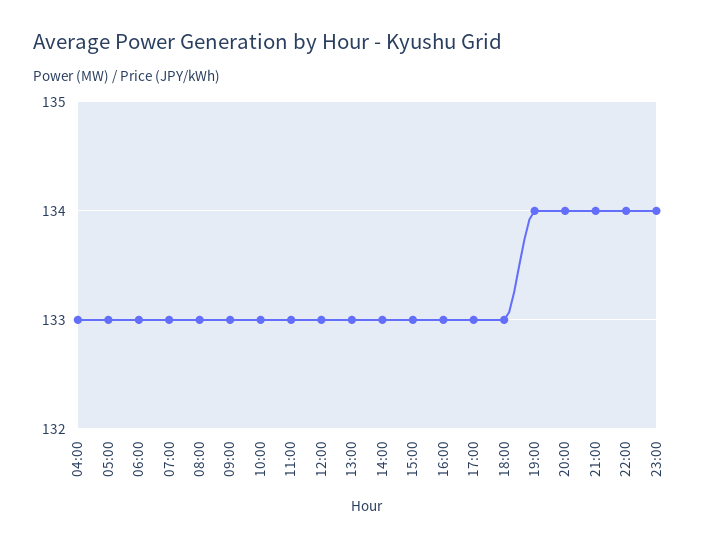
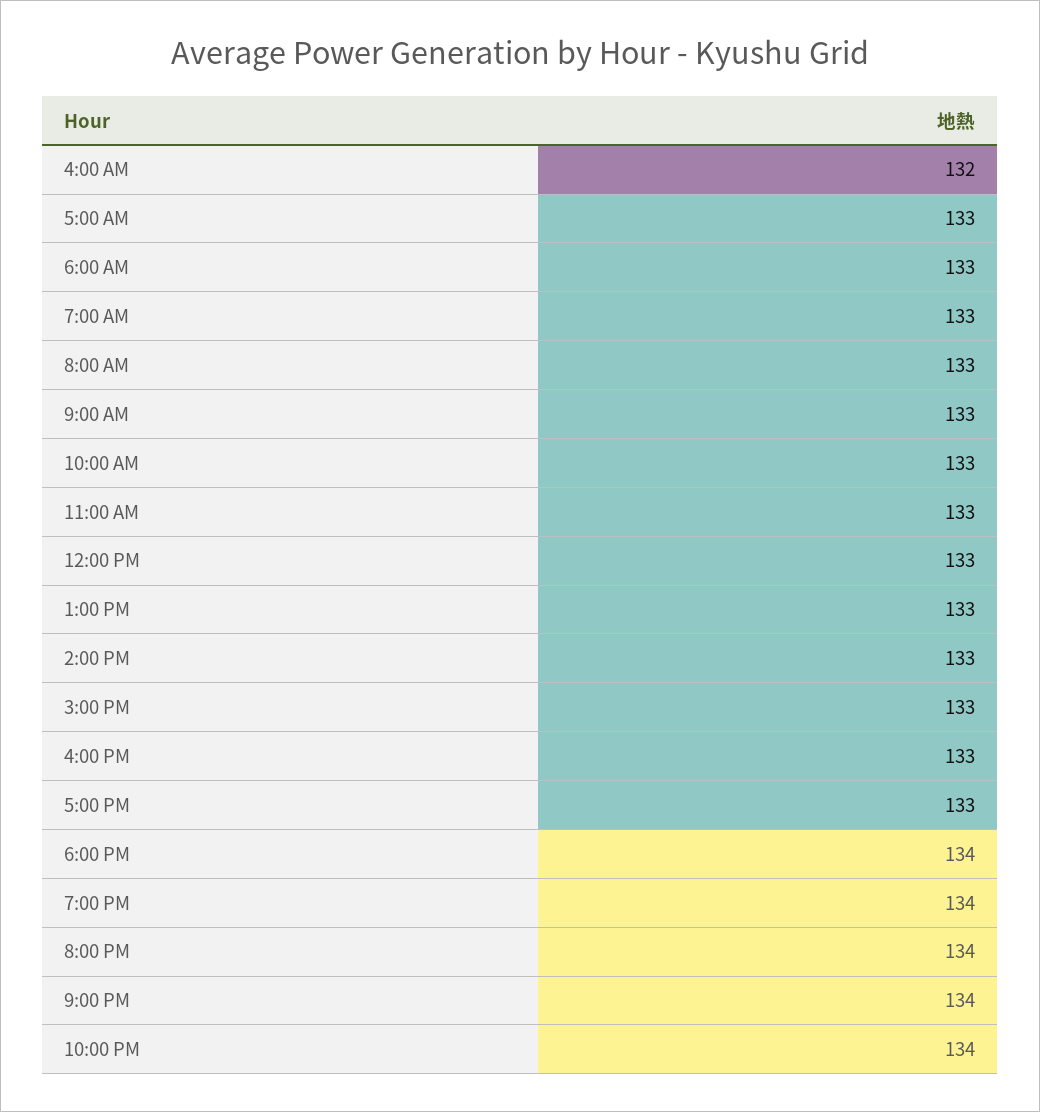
  {
-   "04:00": 133,
+   "04:00": 132,
    "05:00": 133,
    "06:00": 133,
    "07:00": 133,
    "08:00": 133,
    "09:00": 133,
    "10:00": 133,
    "11:00": 133,
    "12:00": 133,
    "13:00": 133,
    "14:00": 133,
    "15:00": 133,
    "16:00": 133,
    "17:00": 133,
-   "18:00": 133,
+   "18:00": 134,
    "19:00": 134,
    "20:00": 134,
    "21:00": 134,
-   "22:00": 134,
+   "22:00": 134
-   "23:00": 134
  }

